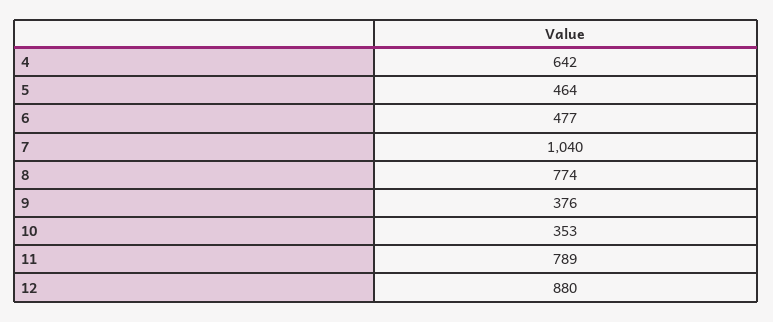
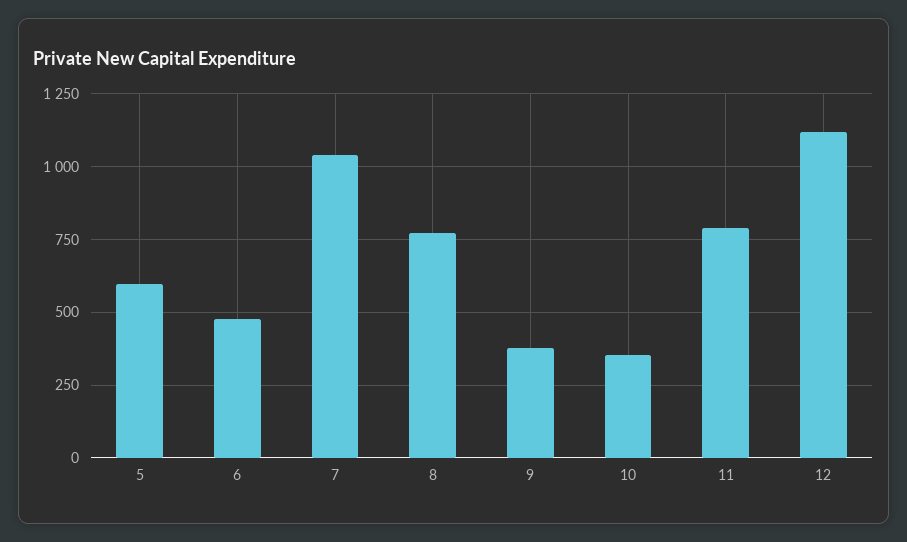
  {
-   "4": 642,
-   "5": 464,
+   "5": 600,
    "6": 477,
    "7": 1040,
    "8": 774,
    "9": 376,
    "10": 353,
    "11": 789,
-   "12": 880
+   "12": 1125
  }

